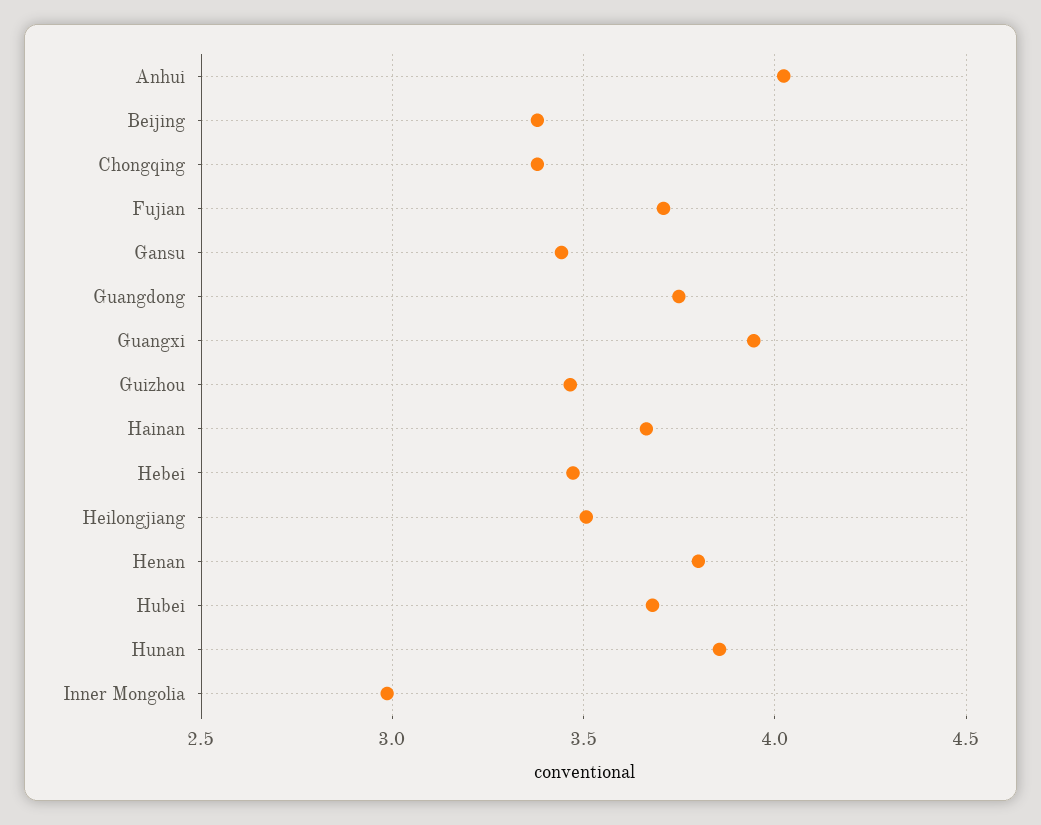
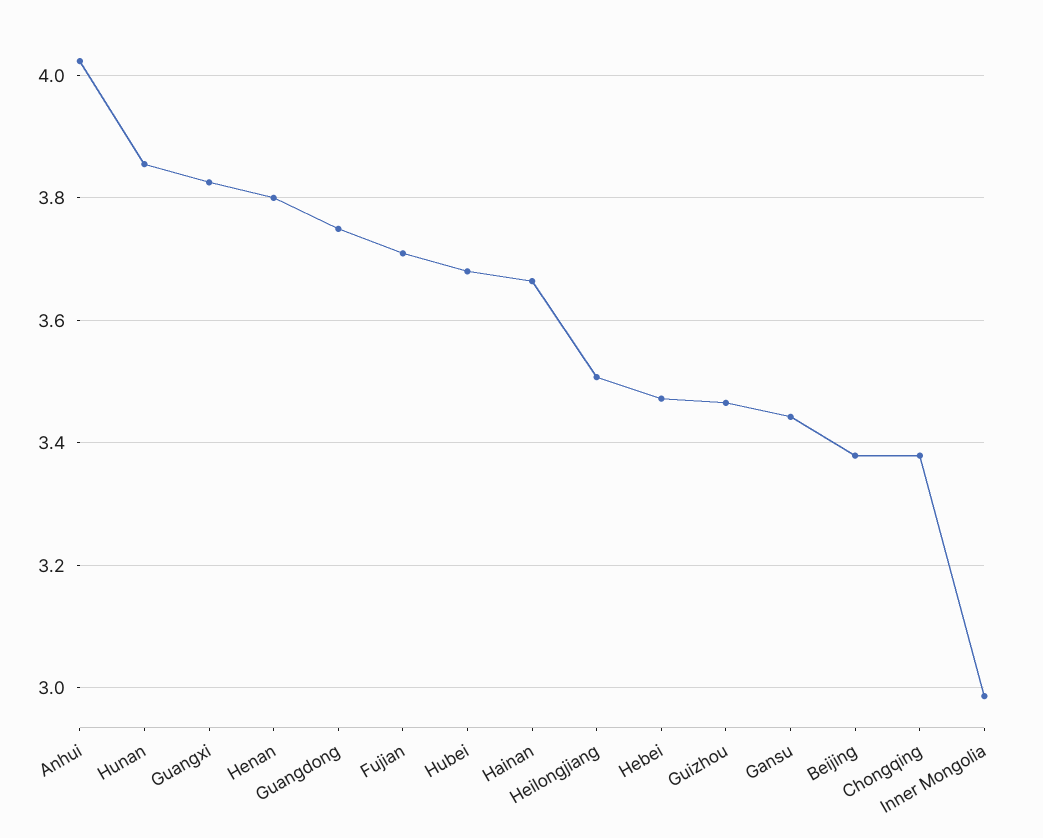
  {
    "Anhui": 4.02,
    "Beijing": 3.38,
    "Chongqing": 3.38,
    "Fujian": 3.7,
    "Gansu": 3.44,
    "Guangdong": 3.74,
-   "Guangxi": 3.95,
+   "Guangxi": 3.82,
    "Guizhou": 3.46,
    "Hainan": 3.66,
    "Hebei": 3.48,
    "Heilongjiang": 3.5,
    "Henan": 3.8,
    "Hubei": 3.68,
    "Hunan": 3.86,
    "Inner Mongolia": 2.98
  }

